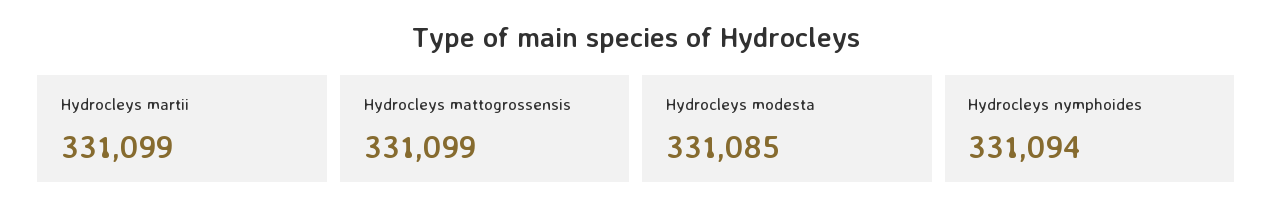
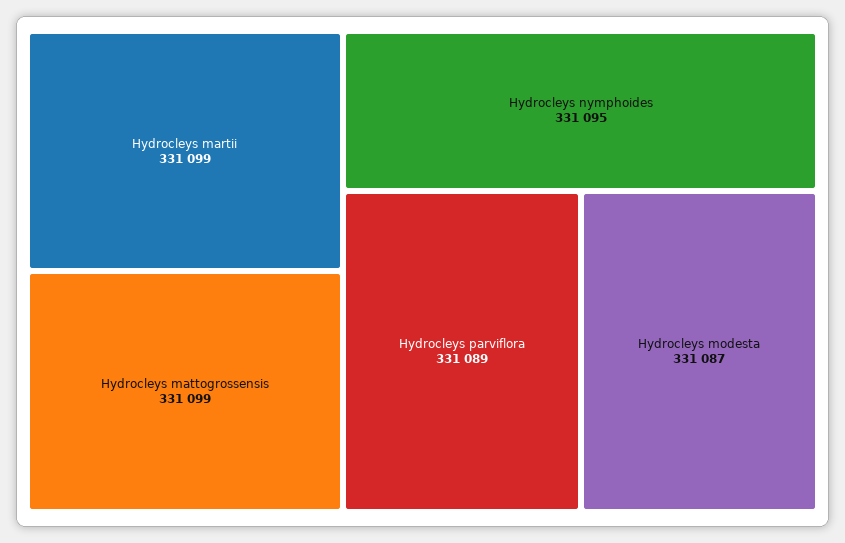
  {
    "Hydrocleys martii": 331099,
    "Hydrocleys mattogrossensis": 331099,
-   "Hydrocleys modesta": 331085,
+   "Hydrocleys modesta": 331087,
-   "Hydrocleys nymphoides": 331094
+   "Hydrocleys nymphoides": 331095,
+   "Hydrocleys parviflora": 331089
  }

